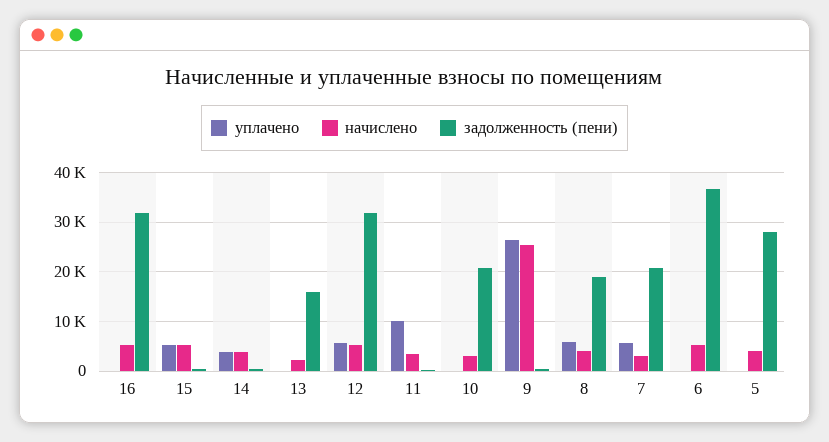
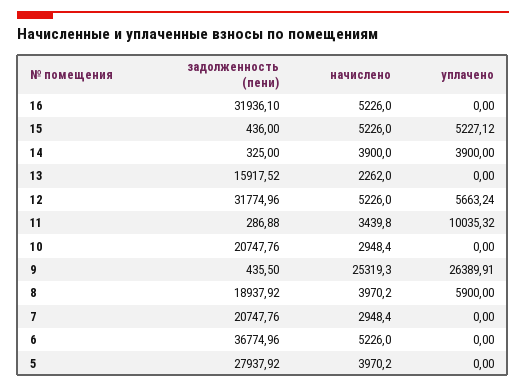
  {
    "уплачено": {
      "16": 0,
      "15": 5227.12,
      "14": 3900,
      "13": 0,
      "12": 5663.24,
      "11": 10035.32,
      "10": 0,
      "9": 26389.91,
      "8": 5900,
-     "7": 6000,
+     "7": 0,
      "6": 0,
      "5": 0
    },
    "начислено": {
      "16": 5226,
      "15": 5226,
      "14": 3900,
      "13": 2262,
      "12": 5226,
      "11": 3439.8,
      "10": 2948.4,
      "9": 25319.3,
      "8": 3970.2,
      "7": 2948.4,
      "6": 5226,
      "5": 3970.2
    },
    "задолженность (пени)": {
      "16": 31936.1,
      "15": 436,
      "14": 325,
      "13": 15917.52,
      "12": 31774.96,
      "11": 286.88,
      "10": 20747.76,
      "9": 435.5,
      "8": 18937.92,
      "7": 20747.76,
      "6": 36774.96,
      "5": 27937.92
    }
  }

